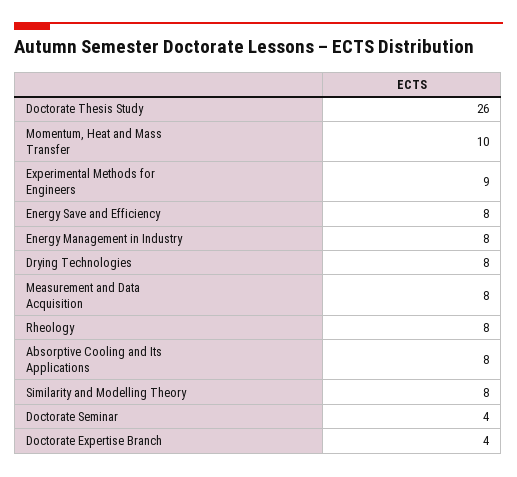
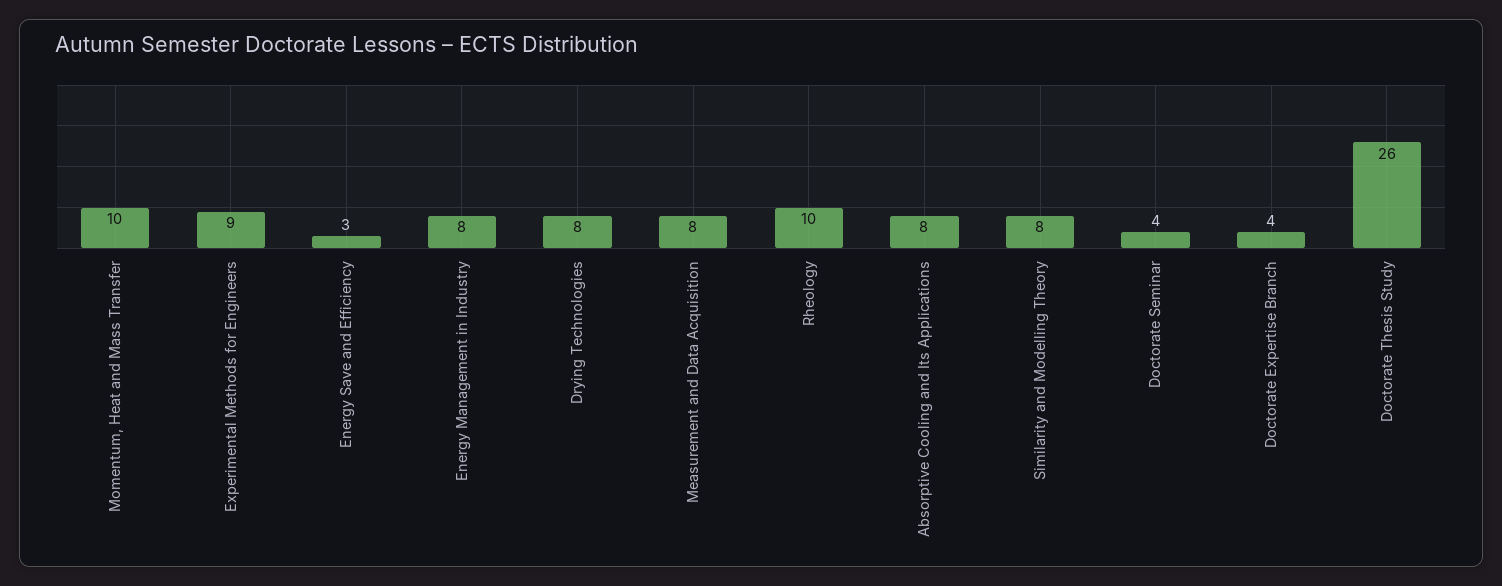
  {
    "Doctorate Thesis Study": 26,
    "Momentum, Heat and Mass Transfer": 10,
    "Experimental Methods for Engineers": 9,
-   "Energy Save and Efficiency": 8,
+   "Energy Save and Efficiency": 3,
    "Energy Management in Industry": 8,
    "Drying Technologies": 8,
    "Measurement and Data Acquisition": 8,
-   "Rheology": 8,
+   "Rheology": 10,
    "Absorptive Cooling and Its Applications": 8,
    "Similarity and Modelling Theory": 8,
    "Doctorate Seminar": 4,
    "Doctorate Expertise Branch": 4
  }

